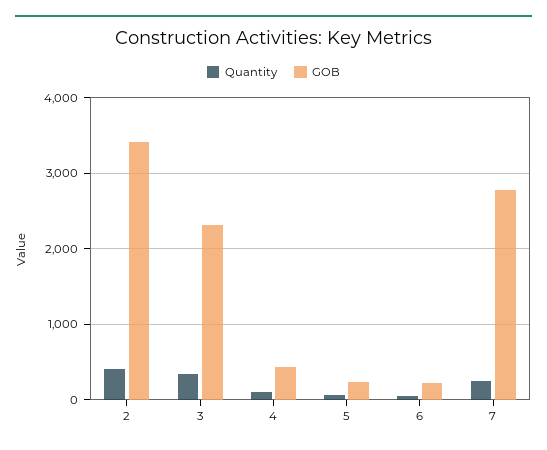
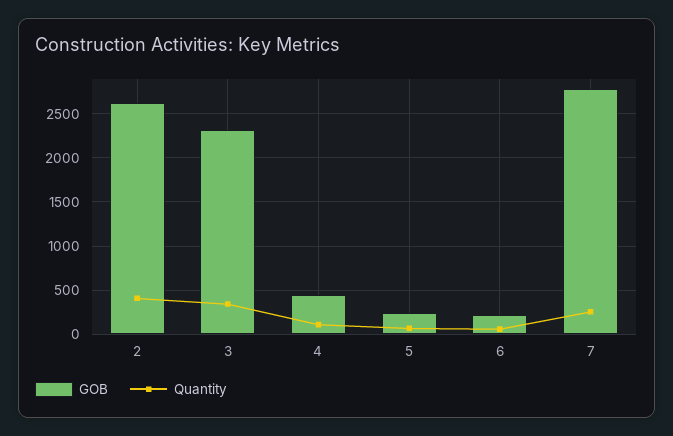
  {
    "Quantity": {
      "2": 400,
      "3": 300,
      "4": 100,
      "5": 100,
      "6": 100,
      "7": 300
    },
    "GOB": {
-     "2": 3400,
+     "2": 2600,
      "3": 2300,
      "4": 400,
      "5": 200,
      "6": 200,
      "7": 2800
    }
  }

